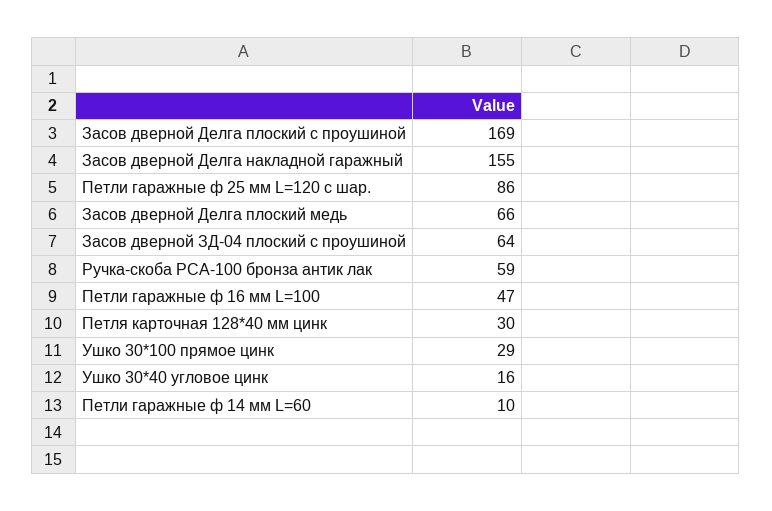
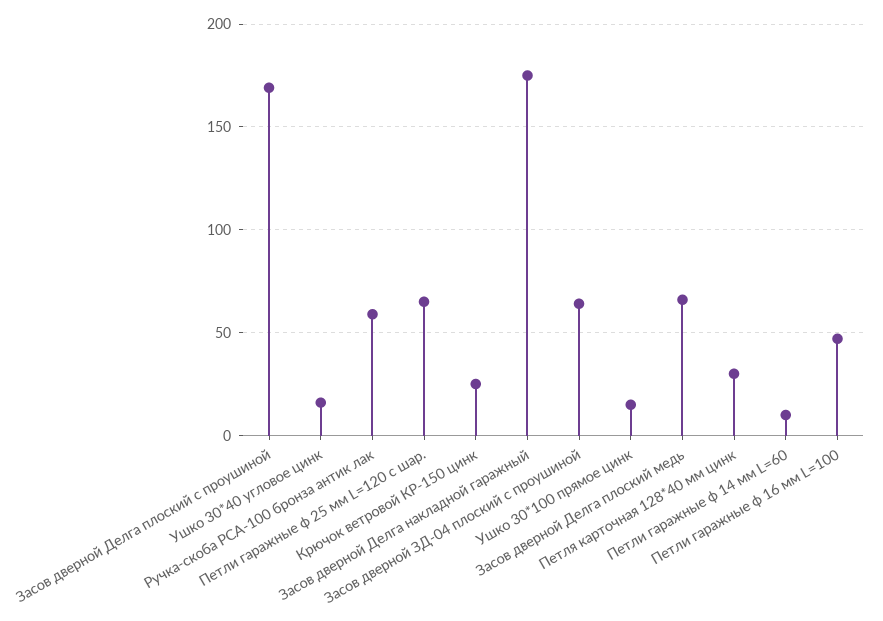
  {
    "Засов дверной Делга плоский с проушиной": 169,
-   "Засов дверной Делга накладной гаражный": 155,
+   "Засов дверной Делга накладной гаражный": 175,
-   "Петли гаражные ф 25 мм L=120 с шар.": 86,
+   "Петли гаражные ф 25 мм L=120 с шар.": 65,
    "Засов дверной Делга плоский медь": 66,
    "Засов дверной ЗД-04 плоский с проушиной": 64,
    "Ручка-скоба РСА-100 бронза антик лак": 59,
    "Петли гаражные ф 16 мм L=100": 47,
    "Петля карточная 128*40 мм цинк": 30,
-   "Ушко 30*100 прямое цинк": 29,
+   "Ушко 30*100 прямое цинк": 15,
    "Ушко 30*40 угловое цинк": 16,
-   "Петли гаражные ф 14 мм L=60": 10
+   "Петли гаражные ф 14 мм L=60": 10,
+   "Крючок ветровой КР-150 цинк": 25
  }

